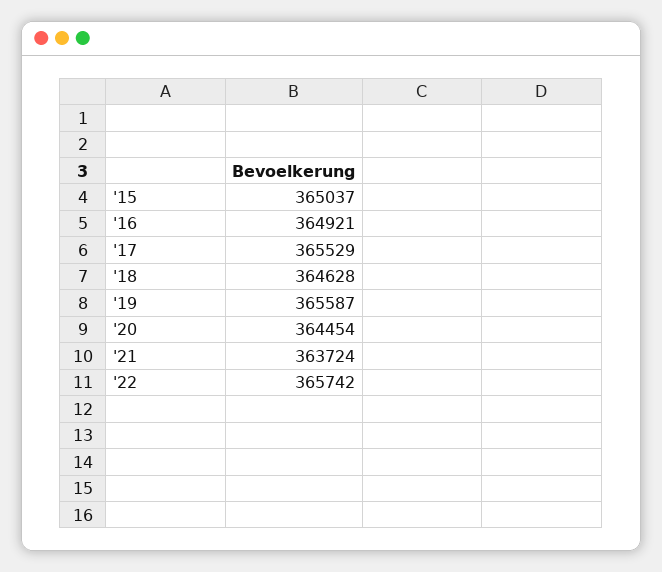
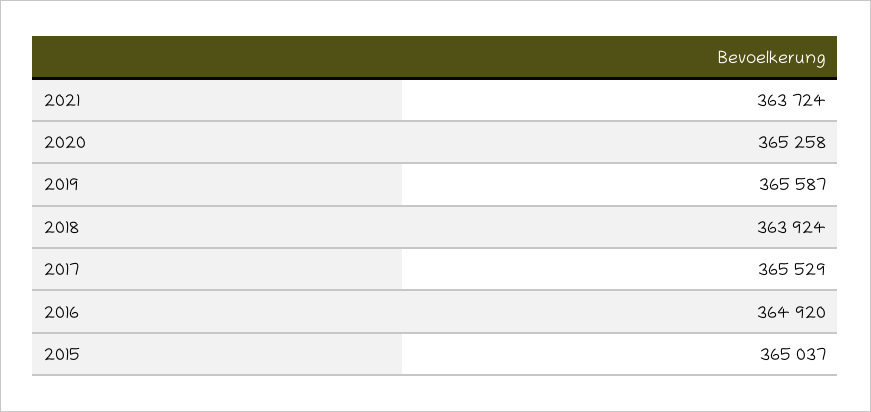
  {
    "'15": 365037,
-   "'16": 364921,
+   "'16": 364920,
    "'17": 365529,
-   "'18": 364628,
+   "'18": 363924,
    "'19": 365587,
-   "'20": 364454,
+   "'20": 365258,
-   "'21": 363724,
+   "'21": 363724
-   "'22": 365742
  }

